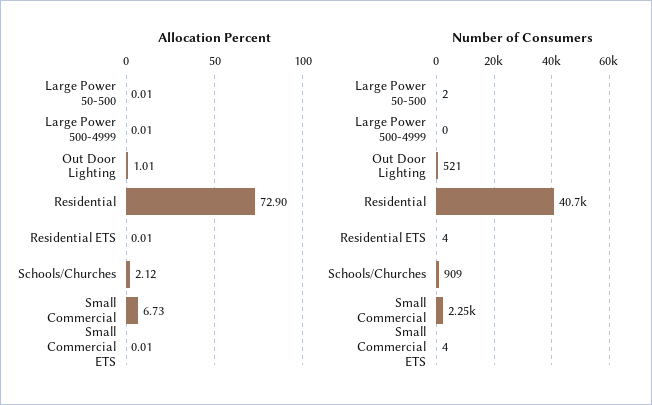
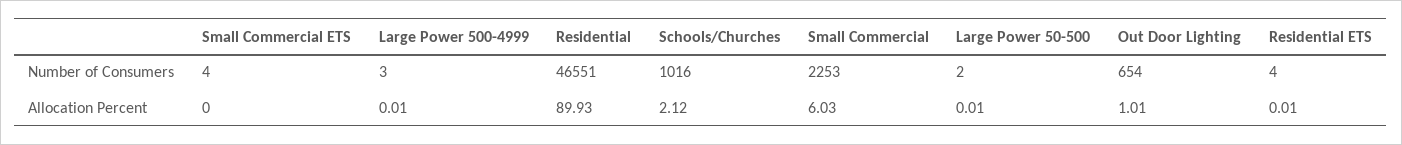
  {
    "Allocation Percent": {
      "Large Power 50-500": 0.01,
      "Large Power 500-4999": 0.01,
      "Out Door Lighting": 1.01,
-     "Residential": 72.9,
+     "Residential": 89.93,
      "Residential ETS": 0.01,
      "Schools/Churches": 2.12,
-     "Small Commercial": 6.73,
+     "Small Commercial": 6.03,
-     "Small Commercial ETS": 0.01
+     "Small Commercial ETS": 0
    },
    "Number of Consumers": {
      "Large Power 50-500": 2,
-     "Large Power 500-4999": 0,
+     "Large Power 500-4999": 3,
-     "Out Door Lighting": 521,
+     "Out Door Lighting": 654,
-     "Residential": 40700,
+     "Residential": 46551,
      "Residential ETS": 4,
-     "Schools/Churches": 909,
+     "Schools/Churches": 1016,
      "Small Commercial": 2253,
      "Small Commercial ETS": 4
    }
  }

